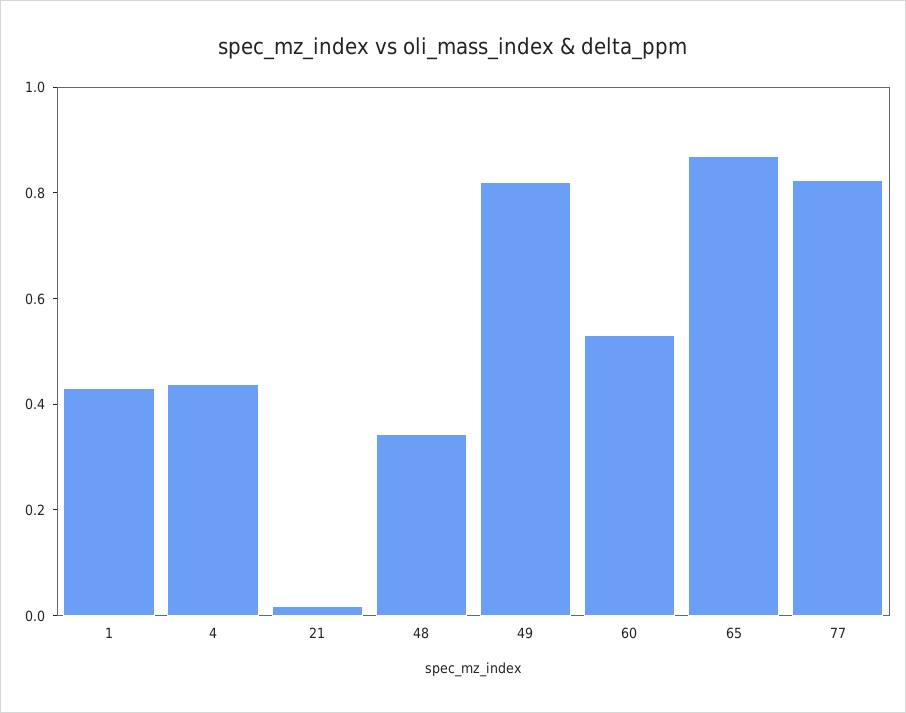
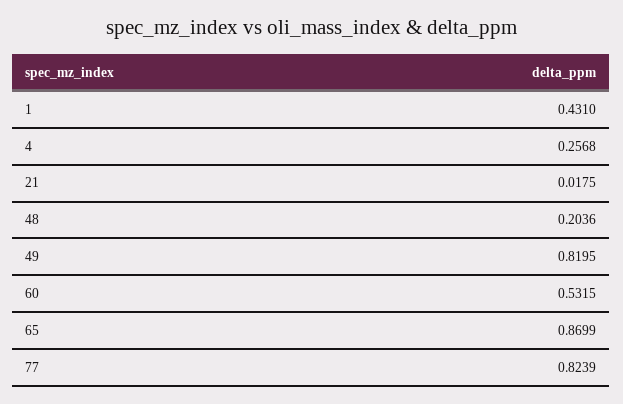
  {
    "1": 0.431,
-   "4": 0.45,
+   "4": 0.2568,
    "21": 0.0175,
-   "48": 0.35,
+   "48": 0.2036,
    "49": 0.8195,
    "60": 0.5315,
    "65": 0.8699,
    "77": 0.8239
  }

